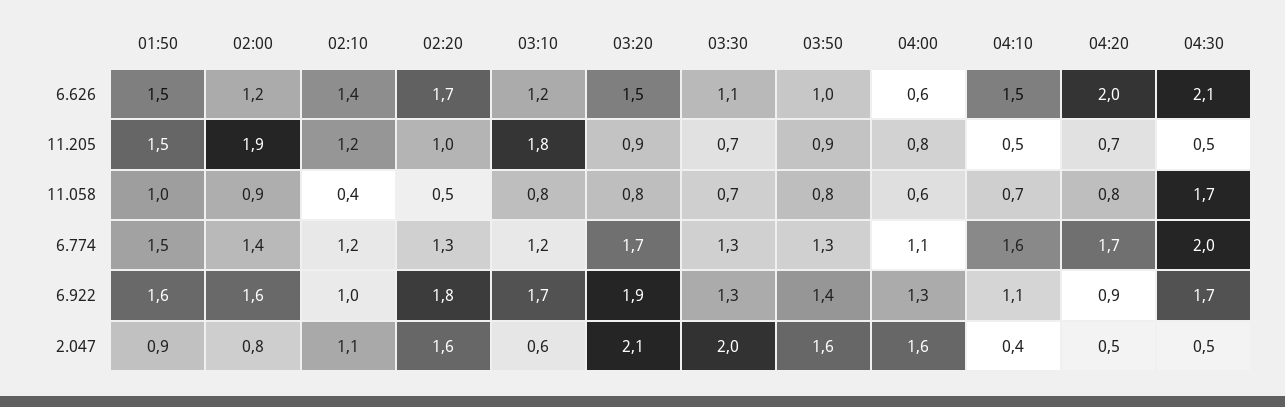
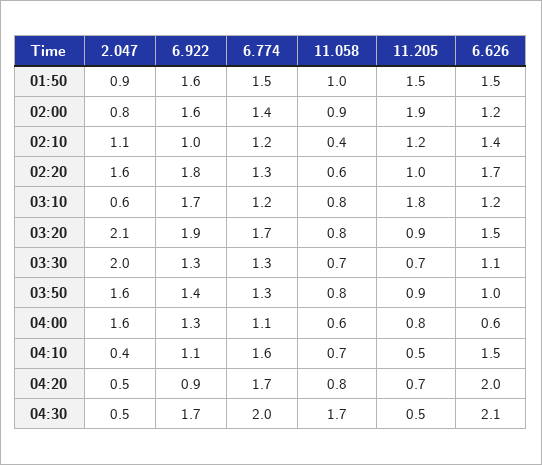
  {
    "01:50": {
      "6.626": 1.5,
      "11.205": 1.5,
      "11.058": 1,
      "6.774": 1.5,
      "6.922": 1.6,
      "2.047": 0.9
    },
    "02:00": {
      "6.626": 1.2,
      "11.205": 1.9,
      "11.058": 0.9,
      "6.774": 1.4,
      "6.922": 1.6,
      "2.047": 0.8
    },
    "02:10": {
      "6.626": 1.4,
      "11.205": 1.2,
      "11.058": 0.4,
      "6.774": 1.2,
      "6.922": 1,
      "2.047": 1.1
    },
    "02:20": {
      "6.626": 1.7,
      "11.205": 1,
-     "11.058": 0.5,
+     "11.058": 0.6,
      "6.774": 1.3,
      "6.922": 1.8,
      "2.047": 1.6
    },
    "03:10": {
      "6.626": 1.2,
      "11.205": 1.8,
      "11.058": 0.8,
      "6.774": 1.2,
      "6.922": 1.7,
      "2.047": 0.6
    },
    "03:20": {
      "6.626": 1.5,
      "11.205": 0.9,
      "11.058": 0.8,
      "6.774": 1.7,
      "6.922": 1.9,
      "2.047": 2.1
    },
    "03:30": {
      "6.626": 1.1,
      "11.205": 0.7,
      "11.058": 0.7,
      "6.774": 1.3,
      "6.922": 1.3,
      "2.047": 2
    },
    "03:50": {
      "6.626": 1,
      "11.205": 0.9,
      "11.058": 0.8,
      "6.774": 1.3,
      "6.922": 1.4,
      "2.047": 1.6
    },
    "04:00": {
      "6.626": 0.6,
      "11.205": 0.8,
      "11.058": 0.6,
      "6.774": 1.1,
      "6.922": 1.3,
      "2.047": 1.6
    },
    "04:10": {
      "6.626": 1.5,
      "11.205": 0.5,
      "11.058": 0.7,
      "6.774": 1.6,
      "6.922": 1.1,
      "2.047": 0.4
    },
    "04:20": {
      "6.626": 2,
      "11.205": 0.7,
      "11.058": 0.8,
      "6.774": 1.7,
      "6.922": 0.9,
      "2.047": 0.5
    },
    "04:30": {
      "6.626": 2.1,
      "11.205": 0.5,
      "11.058": 1.7,
      "6.774": 2,
      "6.922": 1.7,
      "2.047": 0.5
    }
  }

